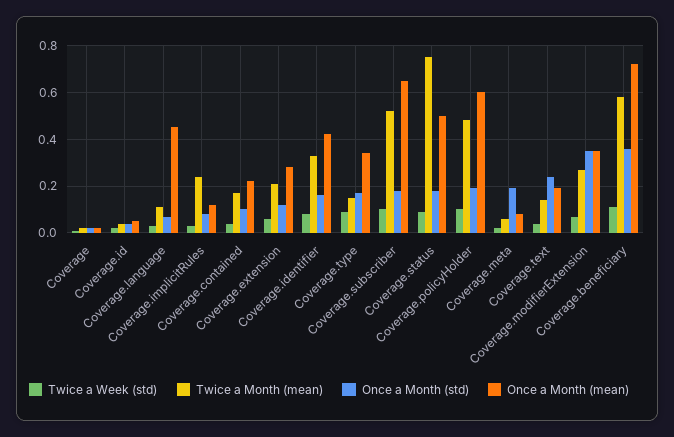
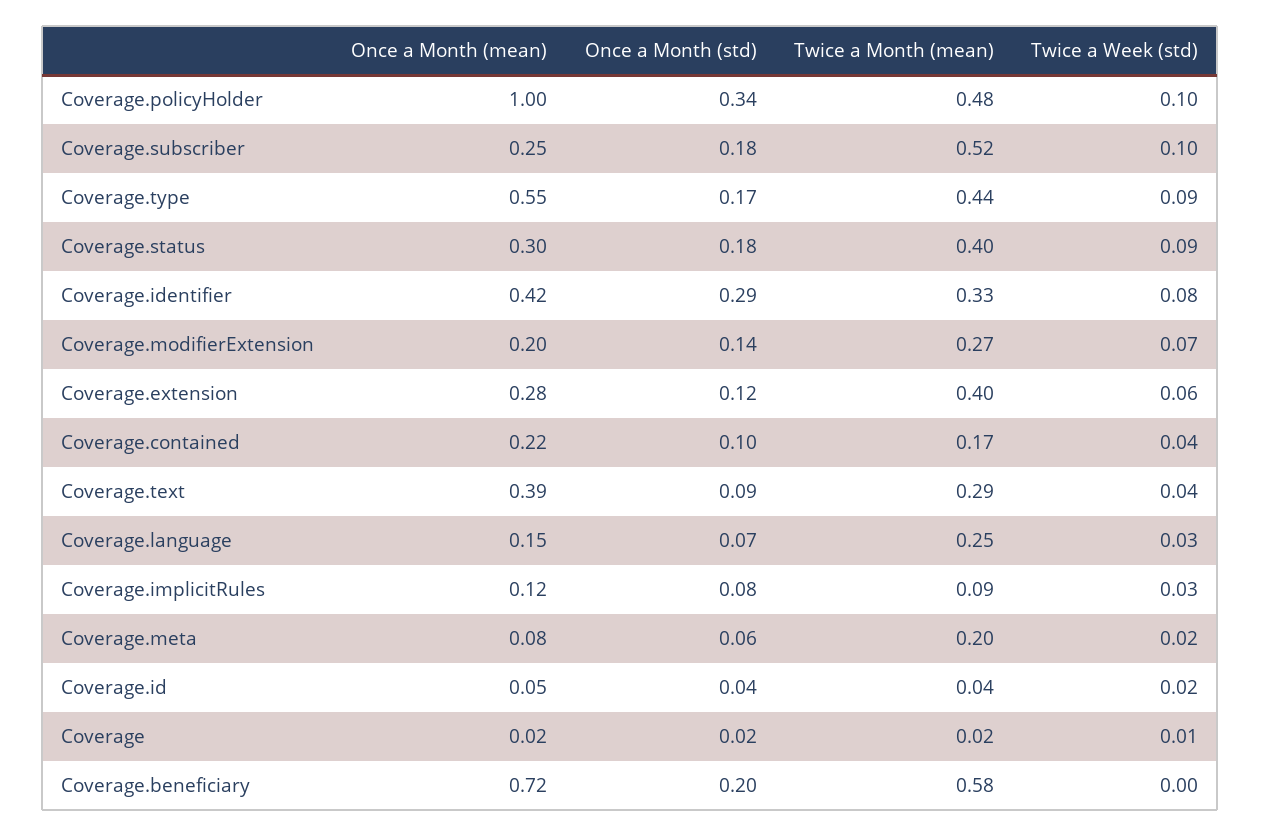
  {
    "Twice a Week (std)": {
      "Coverage": 0.01,
      "Coverage.id": 0.02,
      "Coverage.language": 0.03,
      "Coverage.implicitRules": 0.03,
      "Coverage.contained": 0.04,
      "Coverage.extension": 0.06,
      "Coverage.identifier": 0.08,
      "Coverage.type": 0.09,
      "Coverage.subscriber": 0.1,
      "Coverage.status": 0.09,
      "Coverage.policyHolder": 0.1,
      "Coverage.meta": 0.02,
      "Coverage.text": 0.04,
      "Coverage.modifierExtension": 0.07,
-     "Coverage.beneficiary": 0.1
+     "Coverage.beneficiary": 0
    },
    "Twice a Month (mean)": {
      "Coverage": 0.02,
      "Coverage.id": 0.04,
-     "Coverage.language": 0.1,
+     "Coverage.language": 0.25,
-     "Coverage.implicitRules": 0.25,
+     "Coverage.implicitRules": 0.09,
      "Coverage.contained": 0.17,
-     "Coverage.extension": 0.2,
+     "Coverage.extension": 0.4,
      "Coverage.identifier": 0.33,
-     "Coverage.type": 0.15,
+     "Coverage.type": 0.44,
      "Coverage.subscriber": 0.52,
-     "Coverage.status": 0.75,
+     "Coverage.status": 0.4,
      "Coverage.policyHolder": 0.48,
-     "Coverage.meta": 0.05,
+     "Coverage.meta": 0.2,
-     "Coverage.text": 0.15,
+     "Coverage.text": 0.29,
      "Coverage.modifierExtension": 0.27,
      "Coverage.beneficiary": 0.58
    },
    "Once a Month (std)": {
      "Coverage": 0.02,
      "Coverage.id": 0.04,
      "Coverage.language": 0.07,
      "Coverage.implicitRules": 0.08,
      "Coverage.contained": 0.1,
      "Coverage.extension": 0.12,
-     "Coverage.identifier": 0.15,
+     "Coverage.identifier": 0.29,
      "Coverage.type": 0.17,
      "Coverage.subscriber": 0.18,
      "Coverage.status": 0.18,
-     "Coverage.policyHolder": 0.2,
+     "Coverage.policyHolder": 0.34,
-     "Coverage.meta": 0.2,
+     "Coverage.meta": 0.06,
-     "Coverage.text": 0.25,
+     "Coverage.text": 0.09,
-     "Coverage.modifierExtension": 0.35,
+     "Coverage.modifierExtension": 0.14,
-     "Coverage.beneficiary": 0.35
+     "Coverage.beneficiary": 0.2
    },
    "Once a Month (mean)": {
      "Coverage": 0.02,
      "Coverage.id": 0.05,
-     "Coverage.language": 0.45,
+     "Coverage.language": 0.15,
      "Coverage.implicitRules": 0.12,
      "Coverage.contained": 0.22,
      "Coverage.extension": 0.28,
      "Coverage.identifier": 0.42,
-     "Coverage.type": 0.35,
+     "Coverage.type": 0.55,
-     "Coverage.subscriber": 0.65,
+     "Coverage.subscriber": 0.25,
-     "Coverage.status": 0.5,
+     "Coverage.status": 0.3,
-     "Coverage.policyHolder": 0.6,
+     "Coverage.policyHolder": 1,
      "Coverage.meta": 0.08,
-     "Coverage.text": 0.2,
+     "Coverage.text": 0.39,
-     "Coverage.modifierExtension": 0.35,
+     "Coverage.modifierExtension": 0.2,
      "Coverage.beneficiary": 0.72
    }
  }

